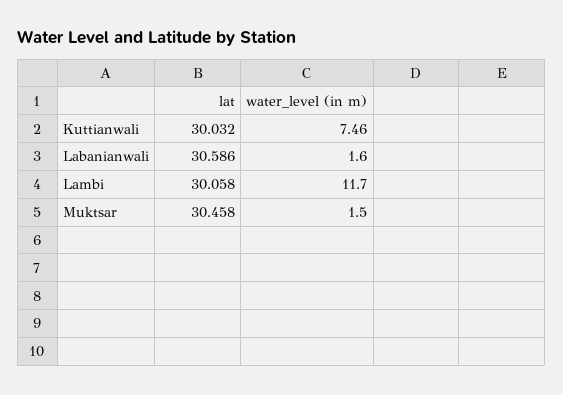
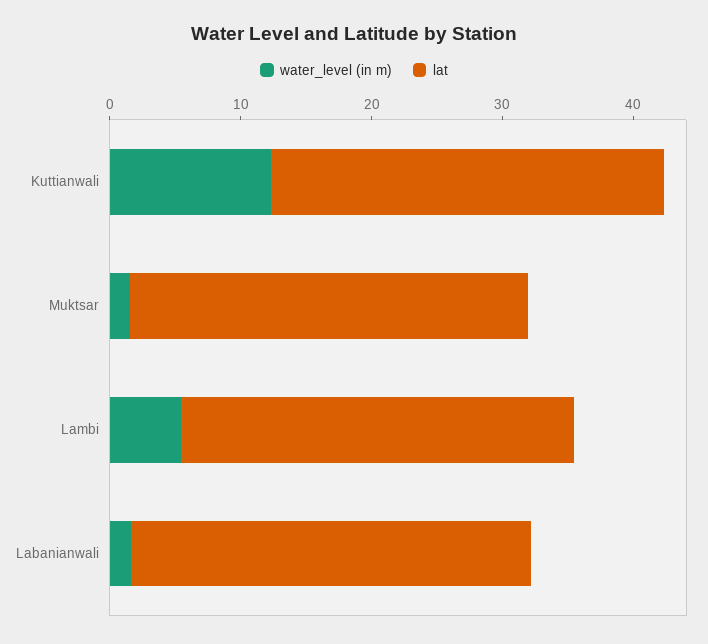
  {
    "lat": {
      "Kuttianwali": 30.032,
      "Labanianwali": 30.586,
      "Lambi": 30.058,
      "Muktsar": 30.458
    },
    "water_level (in m)": {
-     "Kuttianwali": 7.46,
+     "Kuttianwali": 12,
      "Labanianwali": 1.6,
-     "Lambi": 11.7,
+     "Lambi": 6,
      "Muktsar": 1.5
    }
  }

